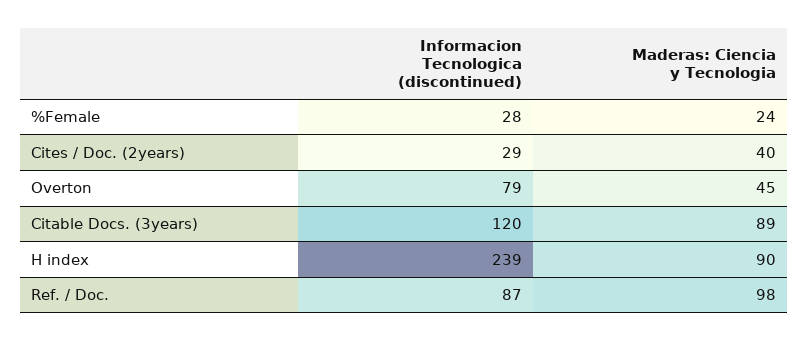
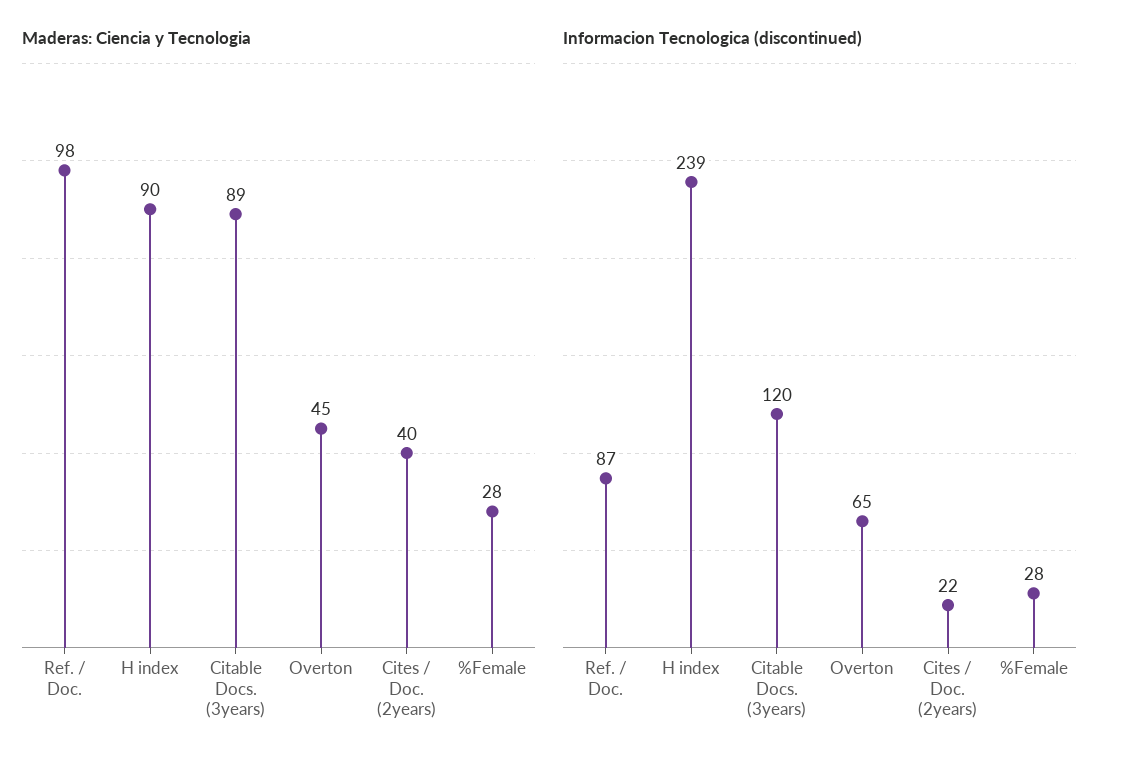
  {
    "Informacion Tecnologica (discontinued)": {
      "%Female": 28,
-     "Cites / Doc. (2years)": 29,
+     "Cites / Doc. (2years)": 22,
-     "Overton": 79,
+     "Overton": 65,
      "Citable Docs. (3years)": 120,
      "H index": 239,
      "Ref. / Doc.": 87
    },
    "Maderas: Ciencia y Tecnologia": {
-     "%Female": 24,
+     "%Female": 28,
      "Cites / Doc. (2years)": 40,
      "Overton": 45,
      "Citable Docs. (3years)": 89,
      "H index": 90,
      "Ref. / Doc.": 98
    }
  }

